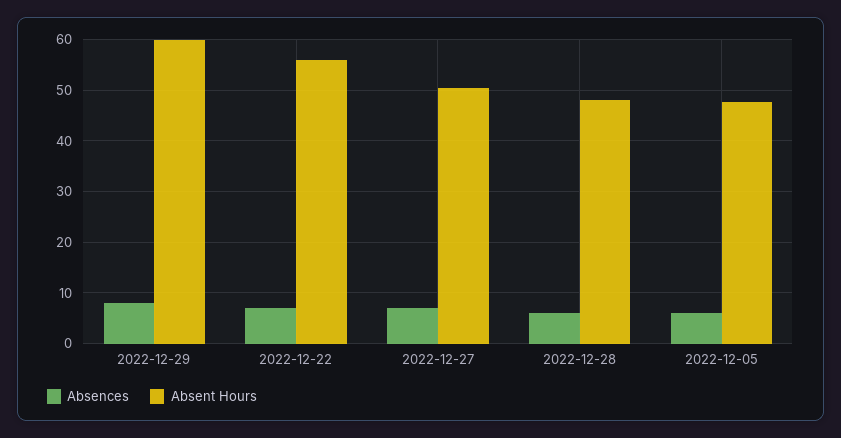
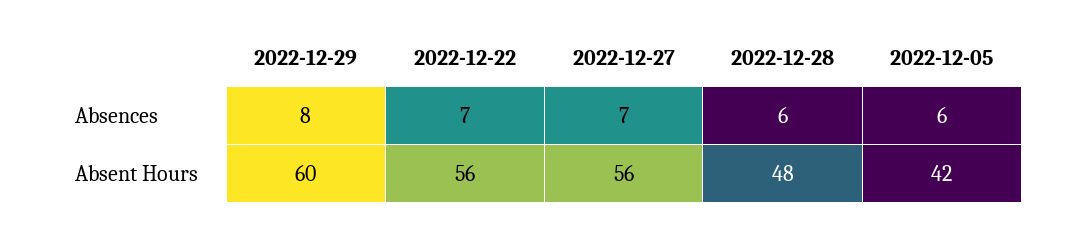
  {
    "Absences": {
      "2022-12-29": 8,
      "2022-12-22": 7,
      "2022-12-27": 7,
      "2022-12-28": 6,
      "2022-12-05": 6
    },
    "Absent Hours": {
      "2022-12-29": 60,
      "2022-12-22": 56,
-     "2022-12-27": 50,
+     "2022-12-27": 56,
      "2022-12-28": 48,
-     "2022-12-05": 48
+     "2022-12-05": 42
    }
  }

